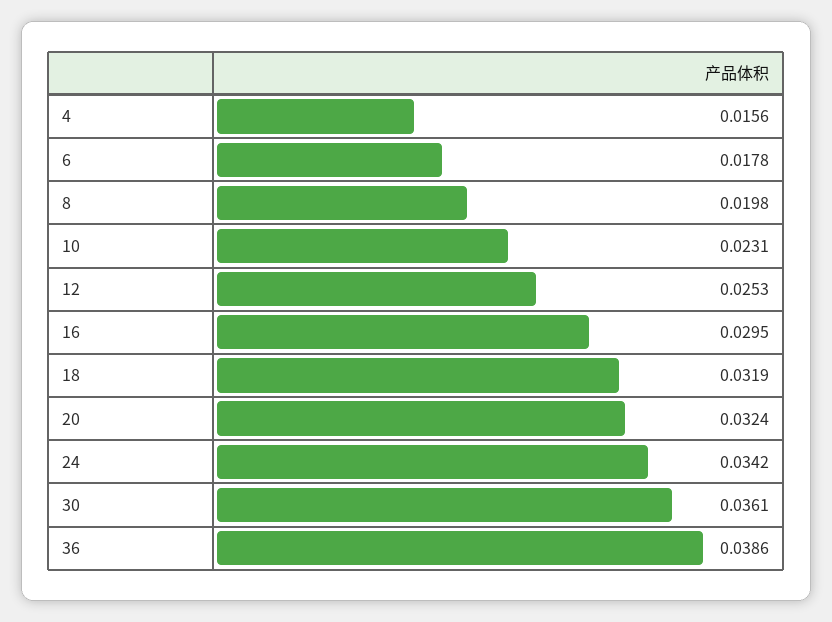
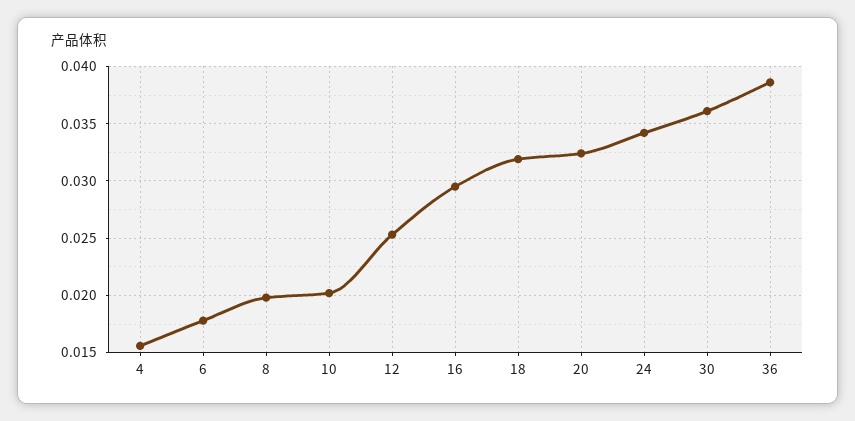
  {
    "4": 0.0156,
    "6": 0.0178,
    "8": 0.0198,
-   "10": 0.0231,
+   "10": 0.02,
    "12": 0.0253,
    "16": 0.0295,
    "18": 0.0319,
    "20": 0.0324,
    "24": 0.0342,
    "30": 0.0361,
    "36": 0.0386
  }

